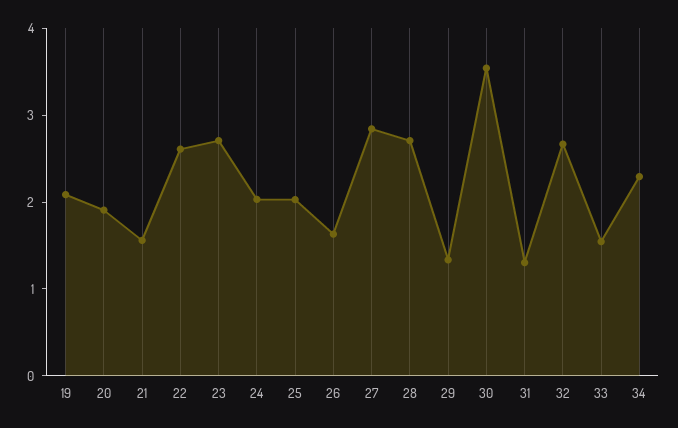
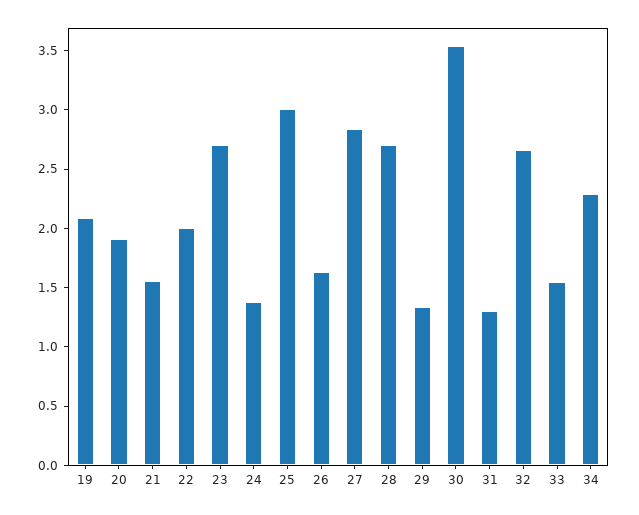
  {
    "19": 2.1,
    "20": 1.9,
    "21": 1.6,
-   "22": 2.6,
+   "22": 2,
    "23": 2.7,
-   "24": 2,
+   "24": 1.4,
-   "25": 2,
+   "25": 3,
    "26": 1.6,
    "27": 2.8,
    "28": 2.7,
    "29": 1.3,
    "30": 3.5,
    "31": 1.3,
    "32": 2.7,
    "33": 1.5,
    "34": 2.3
  }

